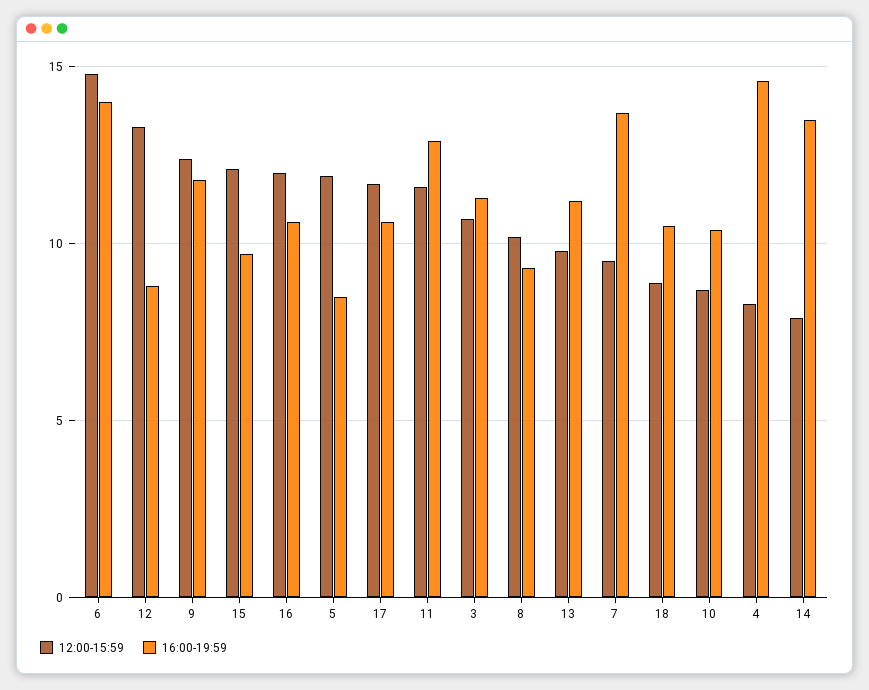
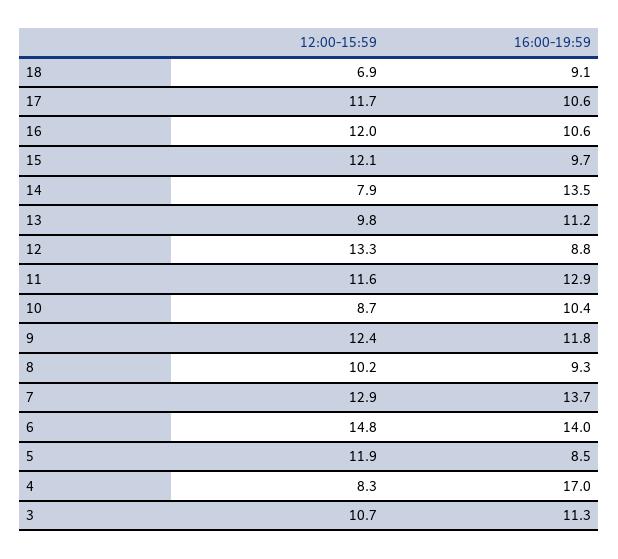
  {
    "12:00-15:59": {
      "6": 14.8,
      "12": 13.3,
      "9": 12.4,
      "15": 12.1,
      "16": 12,
      "5": 11.9,
      "17": 11.7,
      "11": 11.6,
      "3": 10.7,
      "8": 10.2,
      "13": 9.8,
-     "7": 9.5,
+     "7": 12.9,
-     "18": 9,
+     "18": 6.9,
      "10": 8.7,
      "4": 8.3,
      "14": 7.9
    },
    "16:00-19:59": {
      "6": 14,
      "12": 8.8,
      "9": 11.8,
      "15": 9.7,
      "16": 10.6,
      "5": 8.5,
      "17": 10.6,
      "11": 12.9,
      "3": 11.3,
      "8": 9.3,
      "13": 11.2,
      "7": 13.7,
-     "18": 10.5,
+     "18": 9.1,
      "10": 10.4,
-     "4": 14.5,
+     "4": 17,
      "14": 13.5
    }
  }

